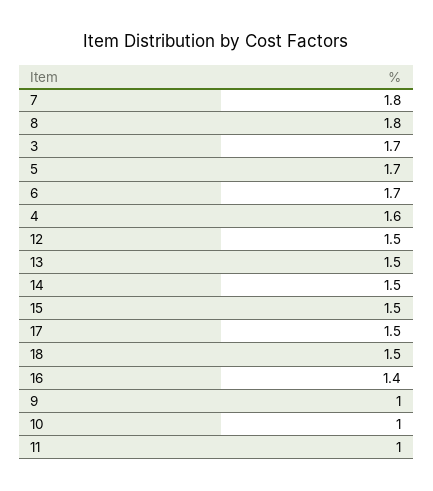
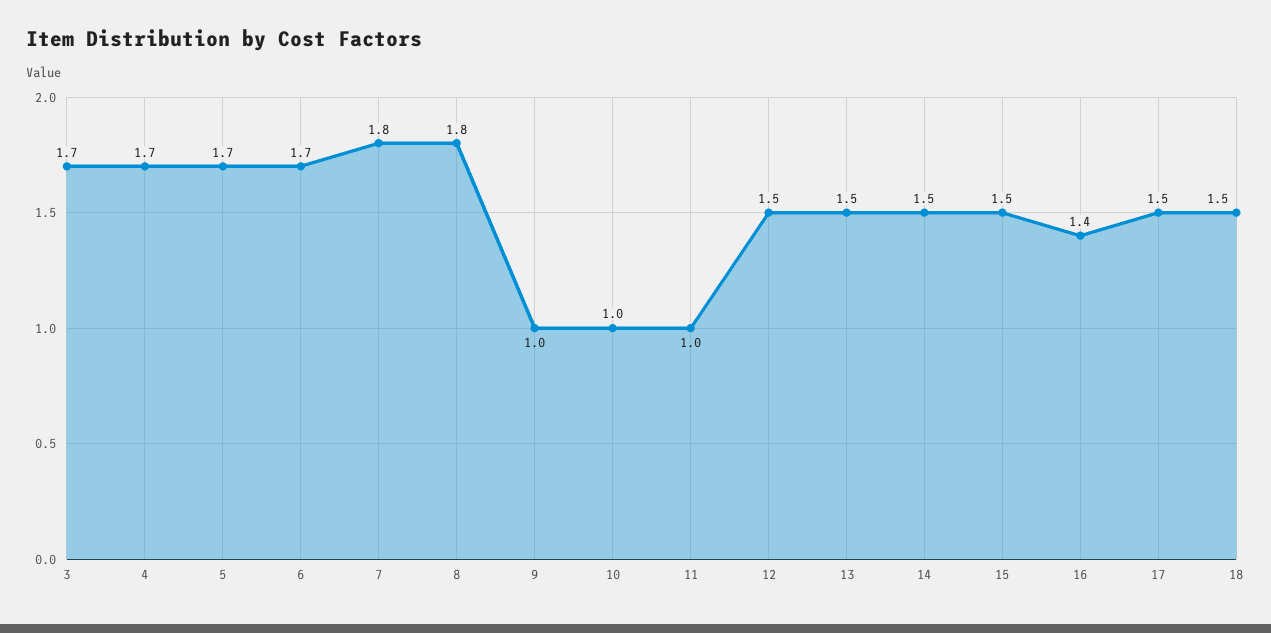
  {
    "7": 1.8,
    "8": 1.8,
    "3": 1.7,
    "5": 1.7,
    "6": 1.7,
-   "4": 1.6,
+   "4": 1.7,
    "12": 1.5,
    "13": 1.5,
    "14": 1.5,
    "15": 1.5,
    "17": 1.5,
    "18": 1.5,
    "16": 1.4,
    "9": 1,
    "10": 1,
    "11": 1
  }

